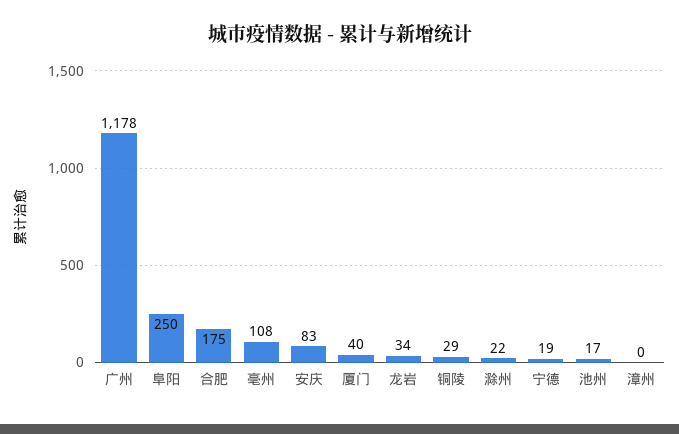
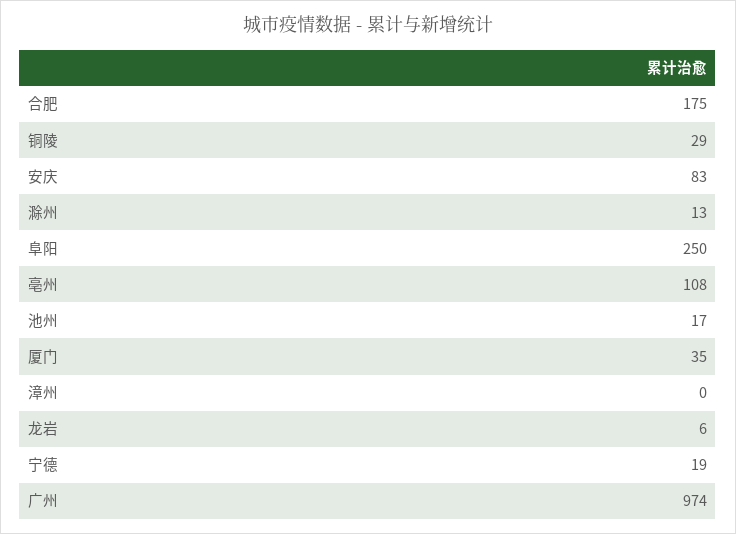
  {
-   "广州": 1178,
+   "广州": 974,
    "阜阳": 250,
    "合肥": 175,
    "亳州": 108,
    "安庆": 83,
-   "厦门": 40,
+   "厦门": 35,
-   "龙岩": 34,
+   "龙岩": 6,
    "铜陵": 29,
-   "滁州": 22,
+   "滁州": 13,
    "宁德": 19,
    "池州": 17,
    "漳州": 0
  }

